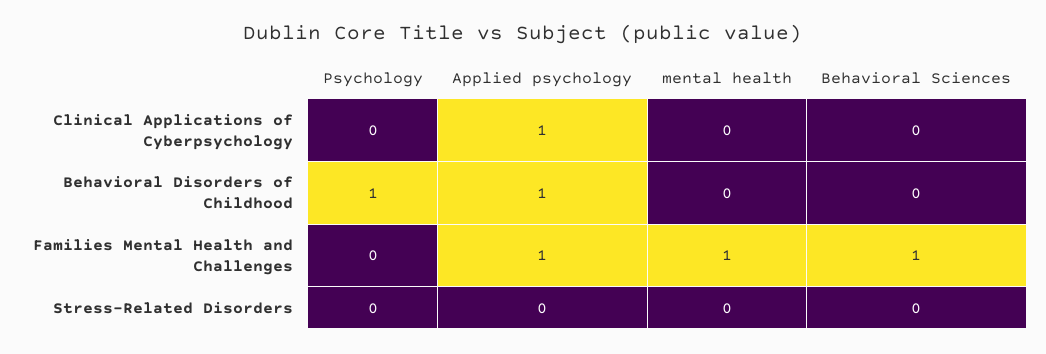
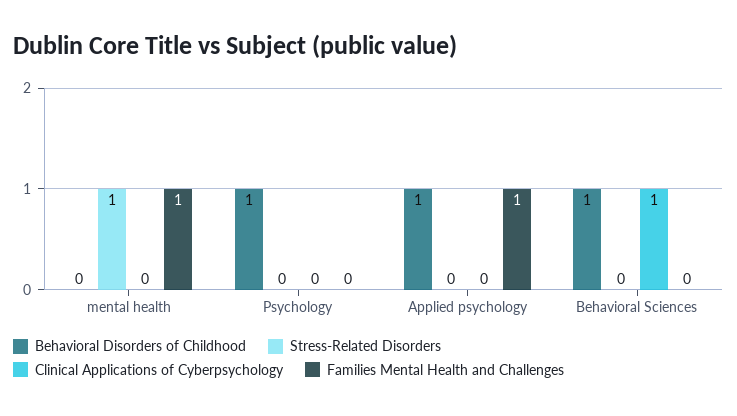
  {
    "Clinical Applications of Cyberpsychology": {
      "Psychology": 0,
-     "Applied psychology": 1,
+     "Applied psychology": 0,
      "mental health": 0,
-     "Behavioral Sciences": 0
+     "Behavioral Sciences": 1
    },
    "Behavioral Disorders of Childhood": {
      "Psychology": 1,
      "Applied psychology": 1,
      "mental health": 0,
-     "Behavioral Sciences": 0
+     "Behavioral Sciences": 1
    },
    "Families Mental Health and Challenges": {
      "Psychology": 0,
      "Applied psychology": 1,
      "mental health": 1,
-     "Behavioral Sciences": 1
+     "Behavioral Sciences": 0
    },
    "Stress-Related Disorders": {
      "Psychology": 0,
      "Applied psychology": 0,
-     "mental health": 0,
+     "mental health": 1,
      "Behavioral Sciences": 0
    }
  }

